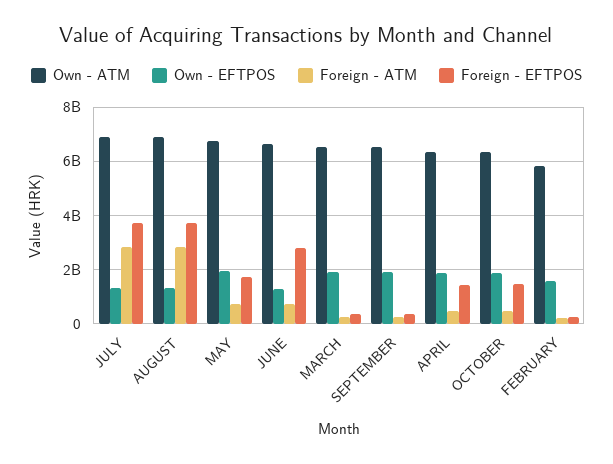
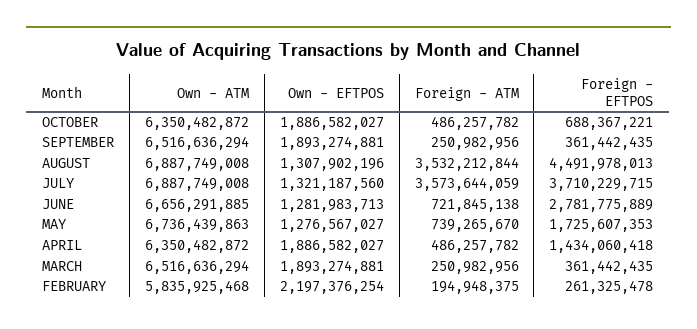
  {
    "Own - ATM": {
      "JULY": 6887749008,
      "AUGUST": 6887749008,
      "MAY": 6736439863,
      "JUNE": 6656291885,
      "MARCH": 6516636294,
      "SEPTEMBER": 6516636294,
      "APRIL": 6350482872,
      "OCTOBER": 6350482872,
      "FEBRUARY": 5835925468
    },
    "Own - EFTPOS": {
      "JULY": 1321187560,
      "AUGUST": 1307902196,
-     "MAY": 2000000000,
+     "MAY": 1276567027,
      "JUNE": 1281983713,
      "MARCH": 1893274881,
      "SEPTEMBER": 1893274881,
      "APRIL": 1886582027,
      "OCTOBER": 1886582027,
-     "FEBRUARY": 1500000000
+     "FEBRUARY": 2197376254
    },
    "Foreign - ATM": {
-     "JULY": 2750000000,
+     "JULY": 3573644059,
-     "AUGUST": 2750000000,
+     "AUGUST": 3532212844,
      "MAY": 739265670,
      "JUNE": 721845138,
      "MARCH": 250982956,
      "SEPTEMBER": 250982956,
      "APRIL": 486257782,
      "OCTOBER": 486257782,
      "FEBRUARY": 194948375
    },
    "Foreign - EFTPOS": {
      "JULY": 3710229715,
-     "AUGUST": 3750000000,
+     "AUGUST": 4491978013,
      "MAY": 1725607353,
      "JUNE": 2781775889,
      "MARCH": 361442435,
      "SEPTEMBER": 361442435,
      "APRIL": 1434060418,
-     "OCTOBER": 1500000000,
+     "OCTOBER": 688367221,
      "FEBRUARY": 261325478
    }
  }

